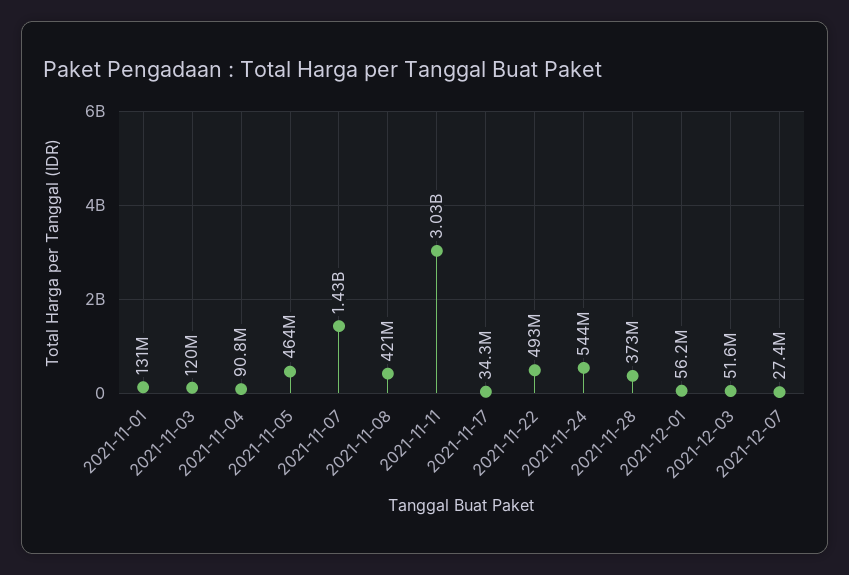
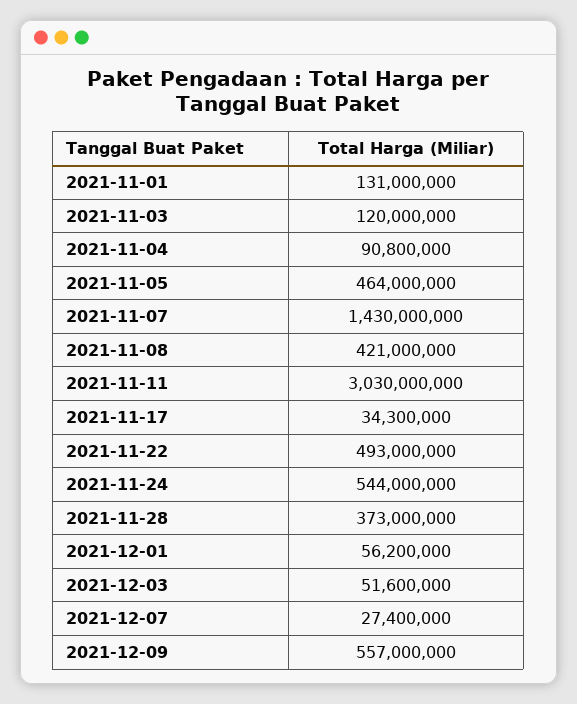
  {
    "2021-11-01": 131000000,
    "2021-11-03": 120000000,
    "2021-11-04": 90800000,
    "2021-11-05": 464000000,
    "2021-11-07": 1430000000,
    "2021-11-08": 421000000,
    "2021-11-11": 3030000000,
    "2021-11-17": 34300000,
    "2021-11-22": 493000000,
    "2021-11-24": 544000000,
    "2021-11-28": 373000000,
    "2021-12-01": 56200000,
    "2021-12-03": 51600000,
-   "2021-12-07": 27400000
+   "2021-12-07": 27400000,
+   "2021-12-09": 557000000
  }

